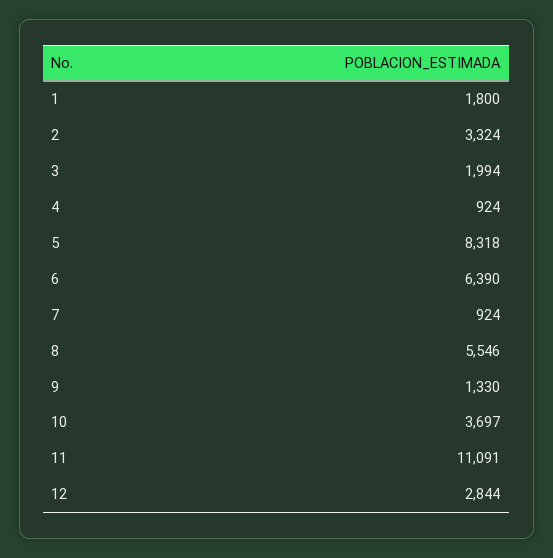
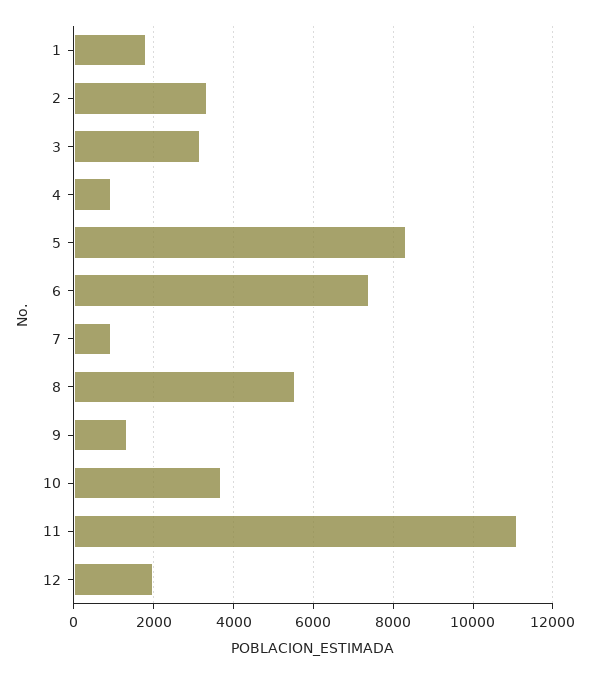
  {
    "1": 1800,
    "2": 3324,
-   "3": 1994,
+   "3": 3200,
    "4": 924,
    "5": 8318,
-   "6": 6390,
+   "6": 7400,
    "7": 924,
    "8": 5546,
    "9": 1330,
    "10": 3697,
    "11": 11091,
-   "12": 2844
+   "12": 2000
  }

